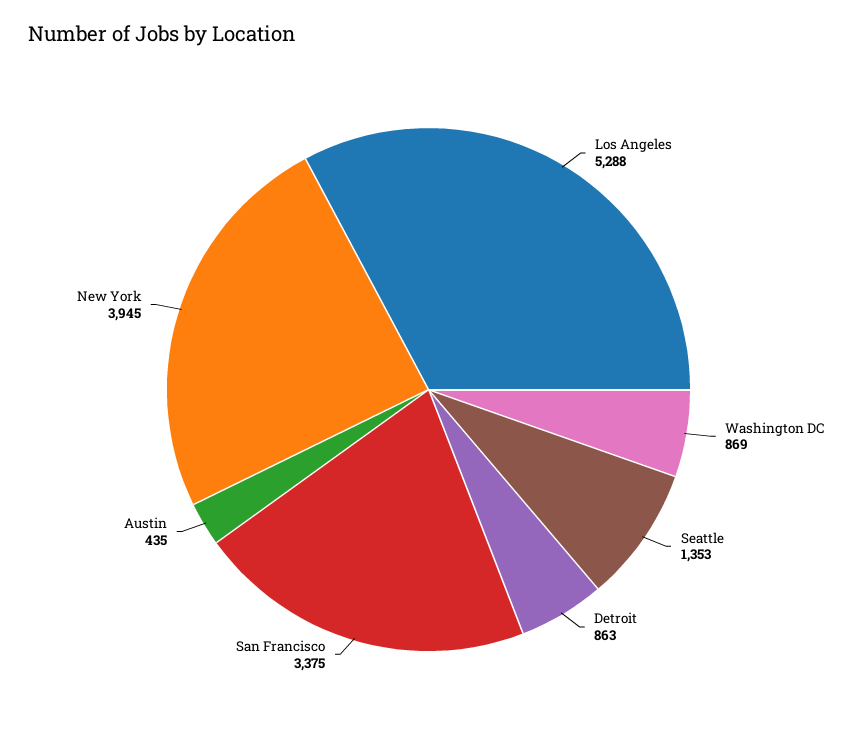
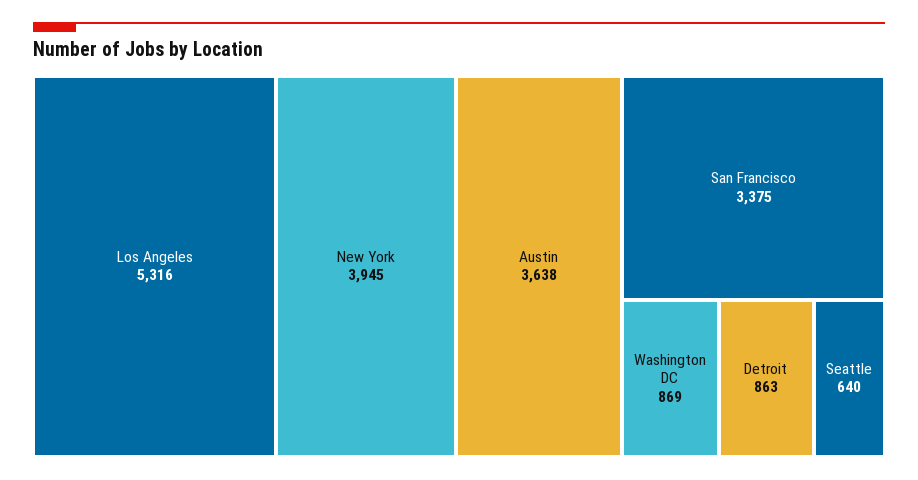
  {
-   "Los Angeles": 5288,
+   "Los Angeles": 5316,
    "Washington DC": 869,
-   "Seattle": 1353,
+   "Seattle": 640,
    "Detroit": 863,
    "San Francisco": 3375,
-   "Austin": 435,
+   "Austin": 3638,
    "New York": 3945
  }

